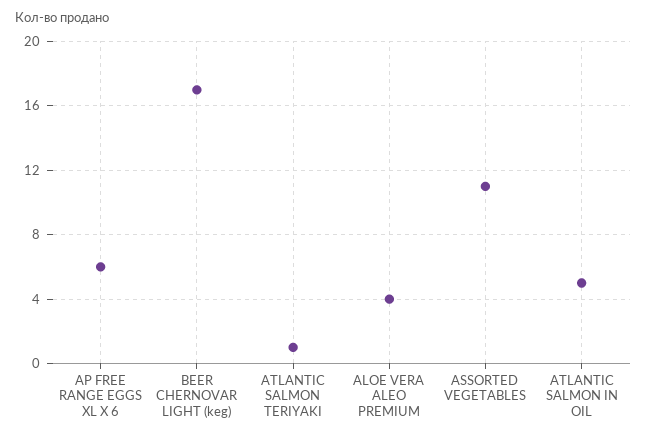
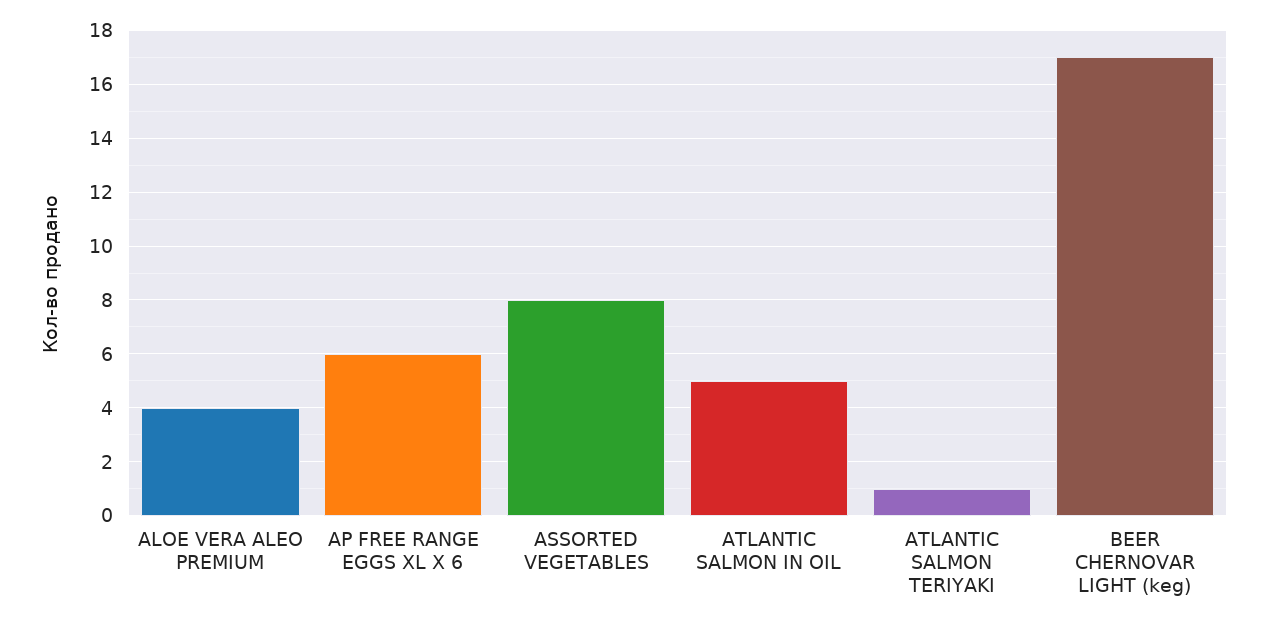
  {
    "AP FREE RANGE EGGS XL X 6": 6,
    "BEER CHERNOVAR LIGHT (keg)": 17,
    "ATLANTIC SALMON TERIYAKI": 1,
    "ALOE VERA ALEO PREMIUM": 4,
-   "ASSORTED VEGETABLES": 11,
+   "ASSORTED VEGETABLES": 8,
    "ATLANTIC SALMON IN OIL": 5
  }

